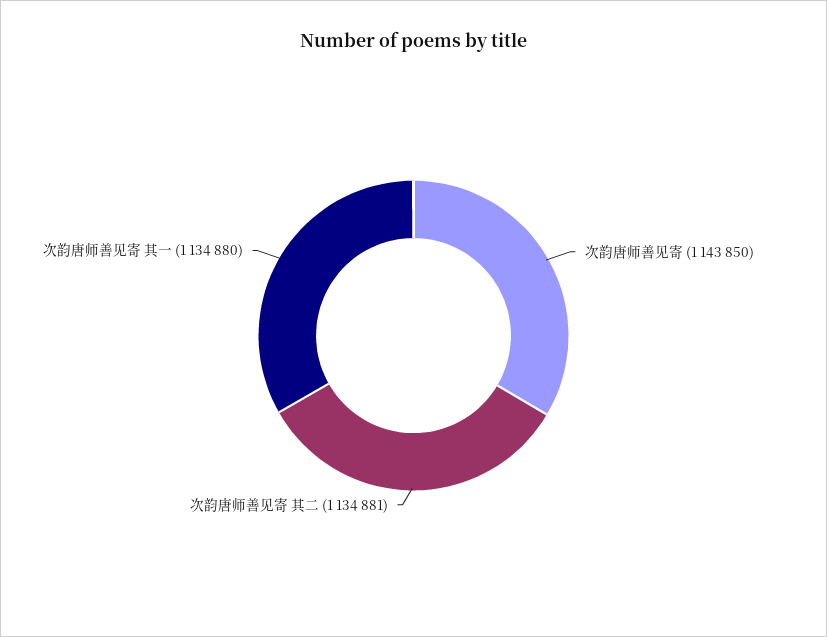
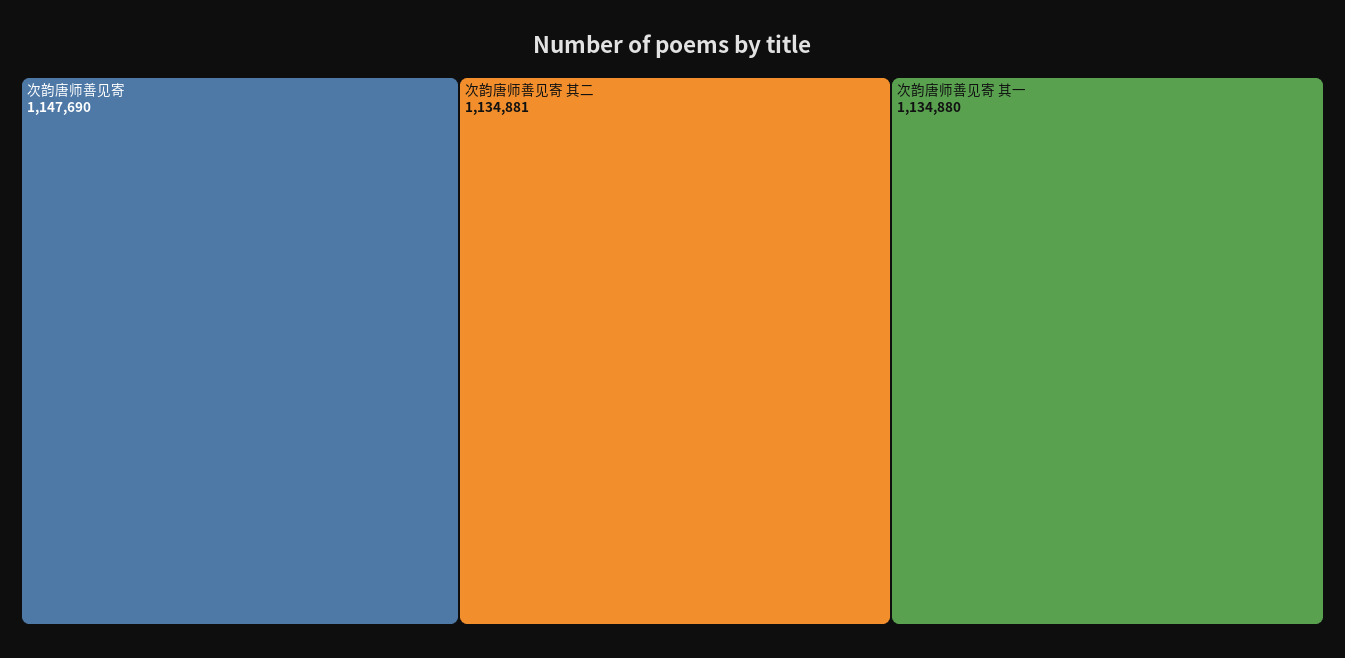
  {
-   "次韵唐师善见寄": 1143850,
+   "次韵唐师善见寄": 1147690,
    "次韵唐师善见寄 其二": 1134881,
    "次韵唐师善见寄 其一": 1134880
  }

